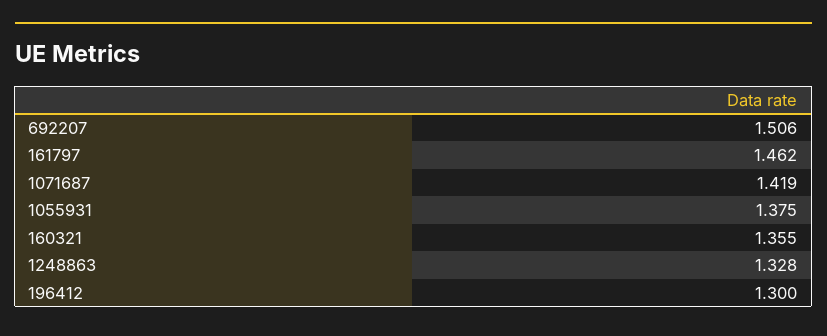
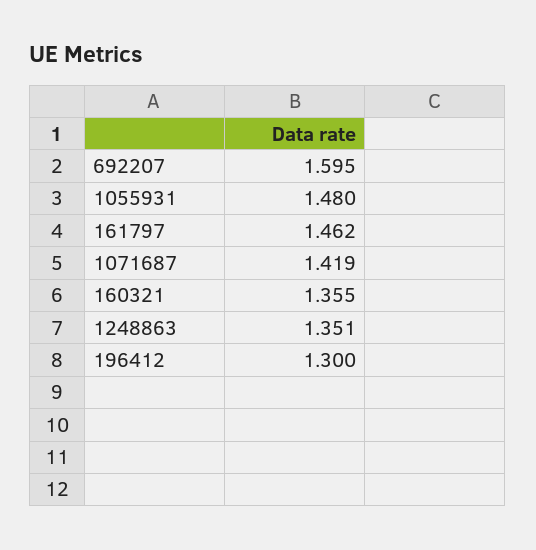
  {
-   "692207": 1.506,
+   "692207": 1.595,
    "161797": 1.462,
    "1071687": 1.419,
-   "1055931": 1.375,
+   "1055931": 1.48,
    "160321": 1.355,
-   "1248863": 1.328,
+   "1248863": 1.351,
    "196412": 1.3
  }

